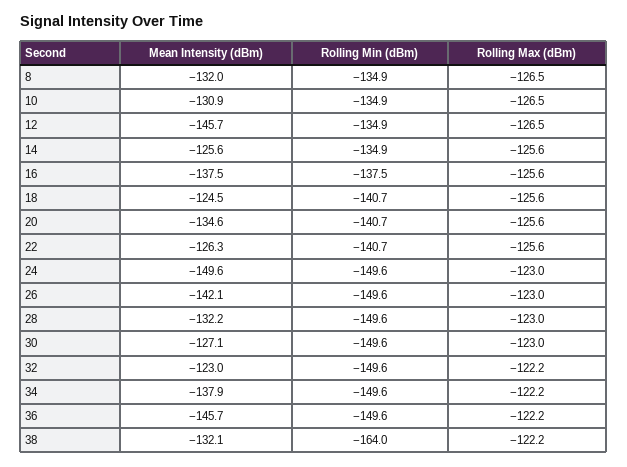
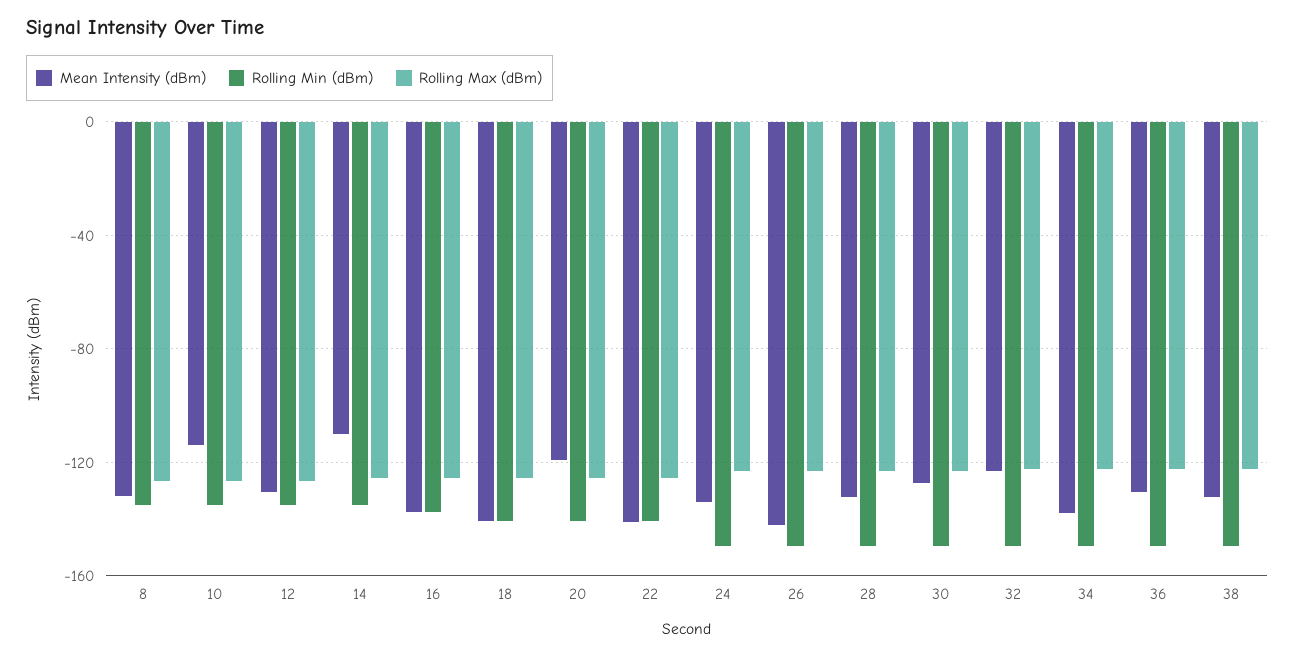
  {
    "Mean Intensity (dBm)": {
      "8": -132,
-     "10": -130.9,
+     "10": -115,
-     "12": -145.7,
+     "12": -130,
-     "14": -125.6,
+     "14": -110,
      "16": -137.5,
-     "18": -124.5,
+     "18": -140,
-     "20": -134.6,
+     "20": -120,
-     "22": -126.3,
+     "22": -140,
-     "24": -149.6,
+     "24": -135,
      "26": -142.1,
      "28": -132.2,
      "30": -127.1,
      "32": -123,
      "34": -137.9,
-     "36": -145.7,
+     "36": -130,
      "38": -132.1
    },
    "Rolling Min (dBm)": {
      "8": -134.9,
      "10": -134.9,
      "12": -134.9,
      "14": -134.9,
      "16": -137.5,
      "18": -140.7,
      "20": -140.7,
      "22": -140.7,
      "24": -149.6,
      "26": -149.6,
      "28": -149.6,
      "30": -149.6,
      "32": -149.6,
      "34": -149.6,
      "36": -149.6,
-     "38": -164
+     "38": -150
    },
    "Rolling Max (dBm)": {
      "8": -126.5,
      "10": -126.5,
      "12": -126.5,
      "14": -125.6,
      "16": -125.6,
      "18": -125.6,
      "20": -125.6,
      "22": -125.6,
      "24": -123,
      "26": -123,
      "28": -123,
      "30": -123,
      "32": -122.2,
      "34": -122.2,
      "36": -122.2,
      "38": -122.2
    }
  }

